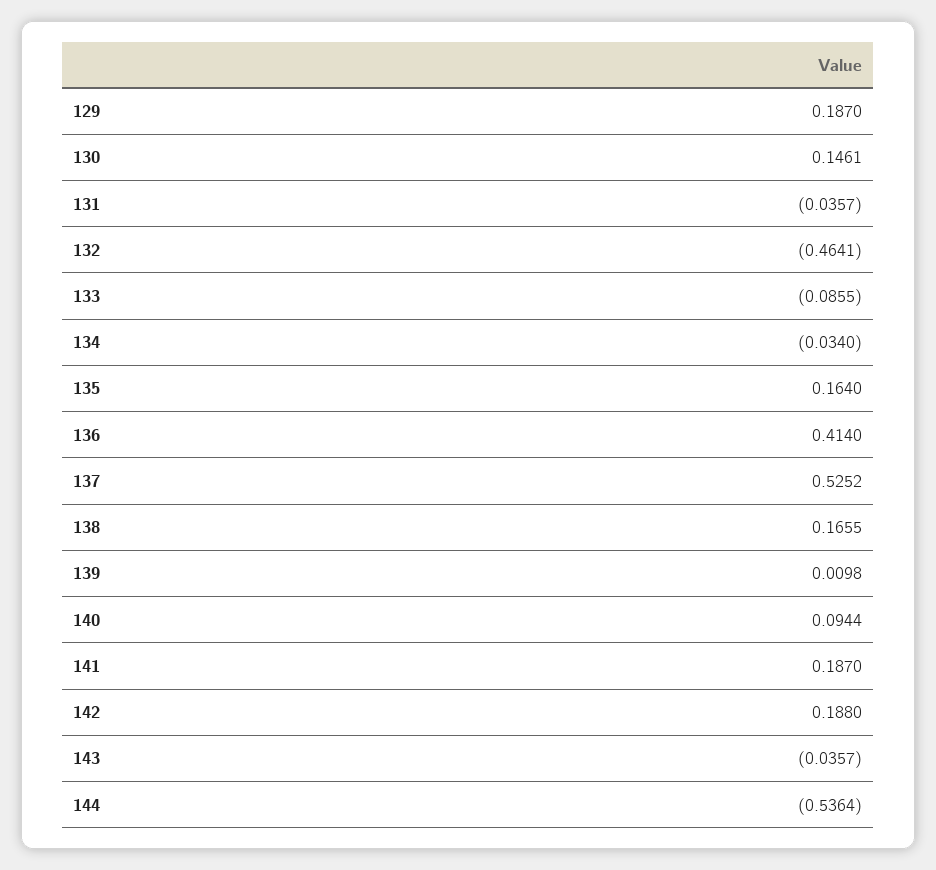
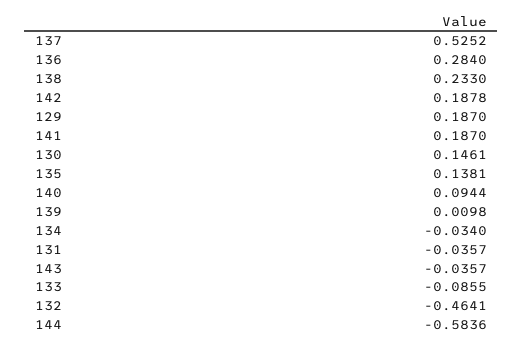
  {
    "129": 0.187,
    "130": 0.1461,
    "131": -0.0357,
    "132": -0.4641,
    "133": -0.0855,
    "134": -0.034,
-   "135": 0.164,
+   "135": 0.1381,
-   "136": 0.414,
+   "136": 0.284,
    "137": 0.5252,
-   "138": 0.1655,
+   "138": 0.233,
    "139": 0.0098,
    "140": 0.0944,
    "141": 0.187,
-   "142": 0.188,
+   "142": 0.1878,
    "143": -0.0357,
-   "144": -0.5364
+   "144": -0.5836
  }

